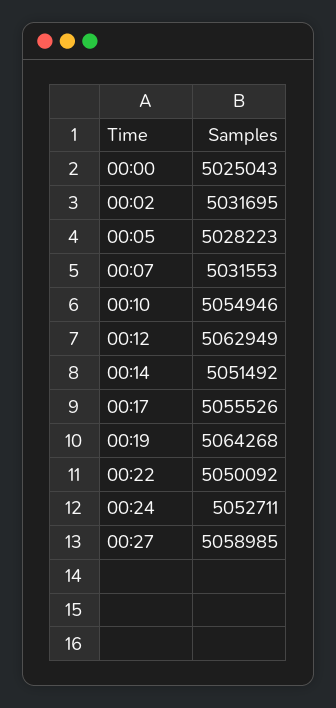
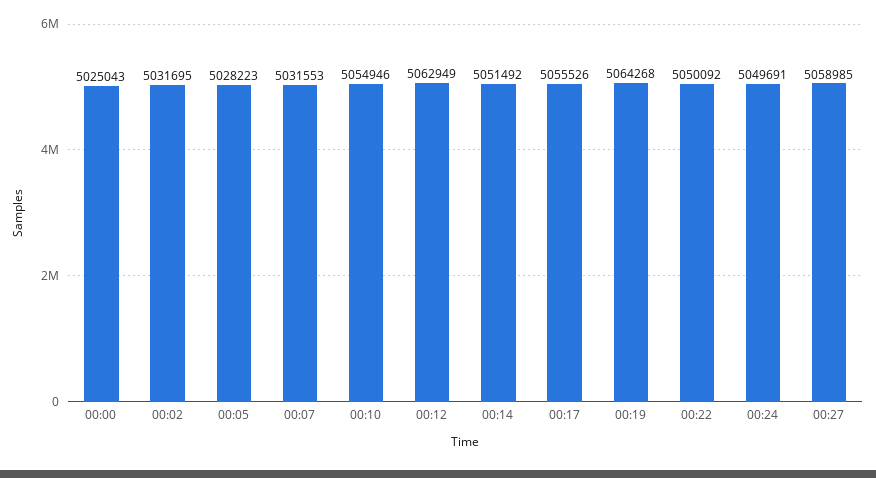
  {
    "00:00": 5025043,
    "00:02": 5031695,
    "00:05": 5028223,
    "00:07": 5031553,
    "00:10": 5054946,
    "00:12": 5062949,
    "00:14": 5051492,
    "00:17": 5055526,
    "00:19": 5064268,
    "00:22": 5050092,
-   "00:24": 5052711,
+   "00:24": 5049691,
    "00:27": 5058985
  }

